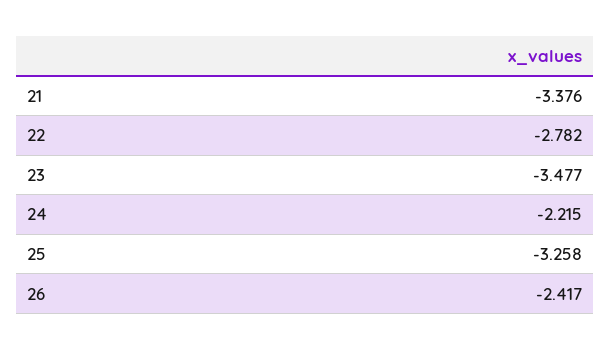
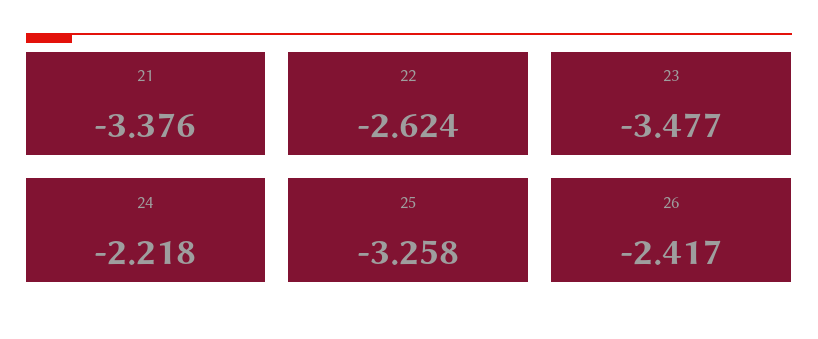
  {
    "21": -3.376,
-   "22": -2.782,
+   "22": -2.624,
    "23": -3.477,
-   "24": -2.215,
+   "24": -2.218,
    "25": -3.258,
    "26": -2.417
  }

